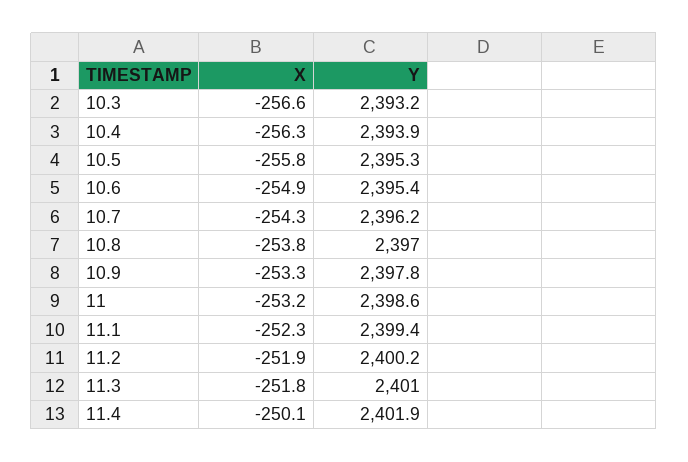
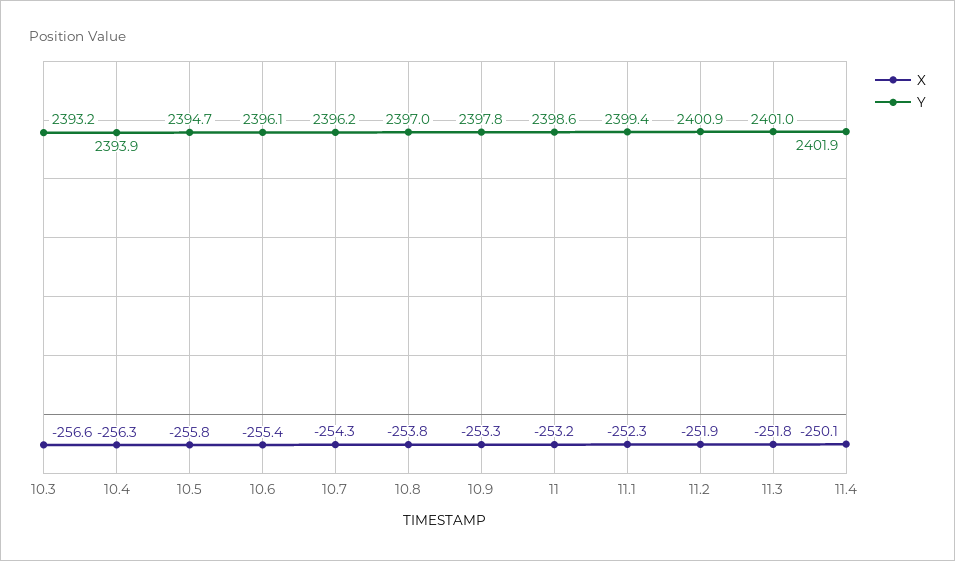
  {
    "X": {
      "10.3": -256.6,
      "10.4": -256.3,
      "10.5": -255.8,
-     "10.6": -254.9,
+     "10.6": -255.4,
      "10.7": -254.3,
      "10.8": -253.8,
      "10.9": -253.3,
      "11": -253.2,
      "11.1": -252.3,
      "11.2": -251.9,
      "11.3": -251.8,
      "11.4": -250.1
    },
    "Y": {
      "10.3": 2393.2,
      "10.4": 2393.9,
-     "10.5": 2395.3,
+     "10.5": 2394.7,
-     "10.6": 2395.4,
+     "10.6": 2396.1,
      "10.7": 2396.2,
      "10.8": 2397,
      "10.9": 2397.8,
      "11": 2398.6,
      "11.1": 2399.4,
-     "11.2": 2400.2,
+     "11.2": 2400.9,
      "11.3": 2401,
      "11.4": 2401.9
    }
  }

